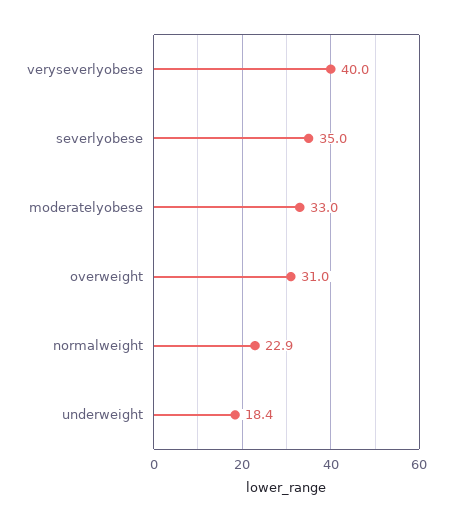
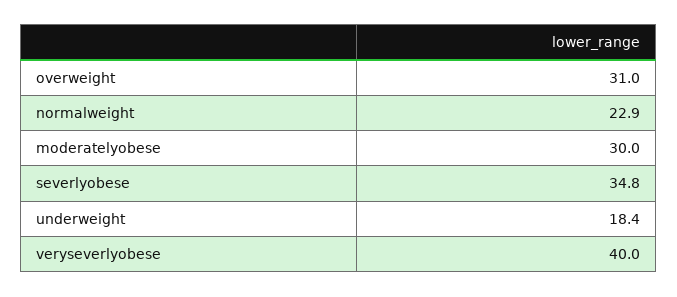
  {
    "veryseverlyobese": 40,
-   "severlyobese": 35,
+   "severlyobese": 34.8,
-   "moderatelyobese": 33,
+   "moderatelyobese": 30,
    "overweight": 31,
    "normalweight": 22.9,
    "underweight": 18.4
  }

